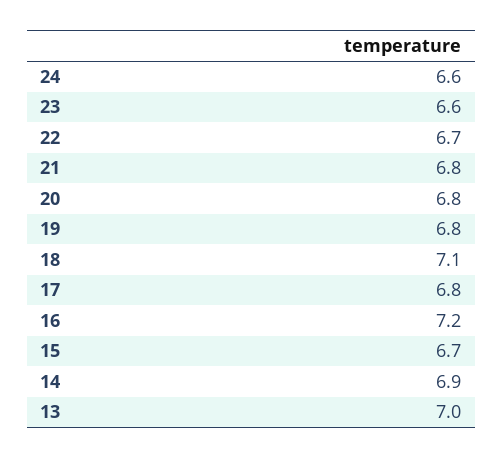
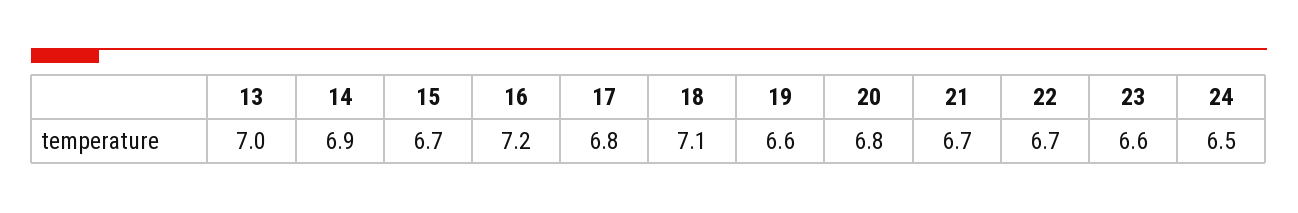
  {
-   "24": 6.6,
+   "24": 6.5,
    "23": 6.6,
    "22": 6.7,
-   "21": 6.8,
+   "21": 6.7,
    "20": 6.8,
-   "19": 6.8,
+   "19": 6.6,
    "18": 7.1,
    "17": 6.8,
    "16": 7.2,
    "15": 6.7,
    "14": 6.9,
    "13": 7
  }

